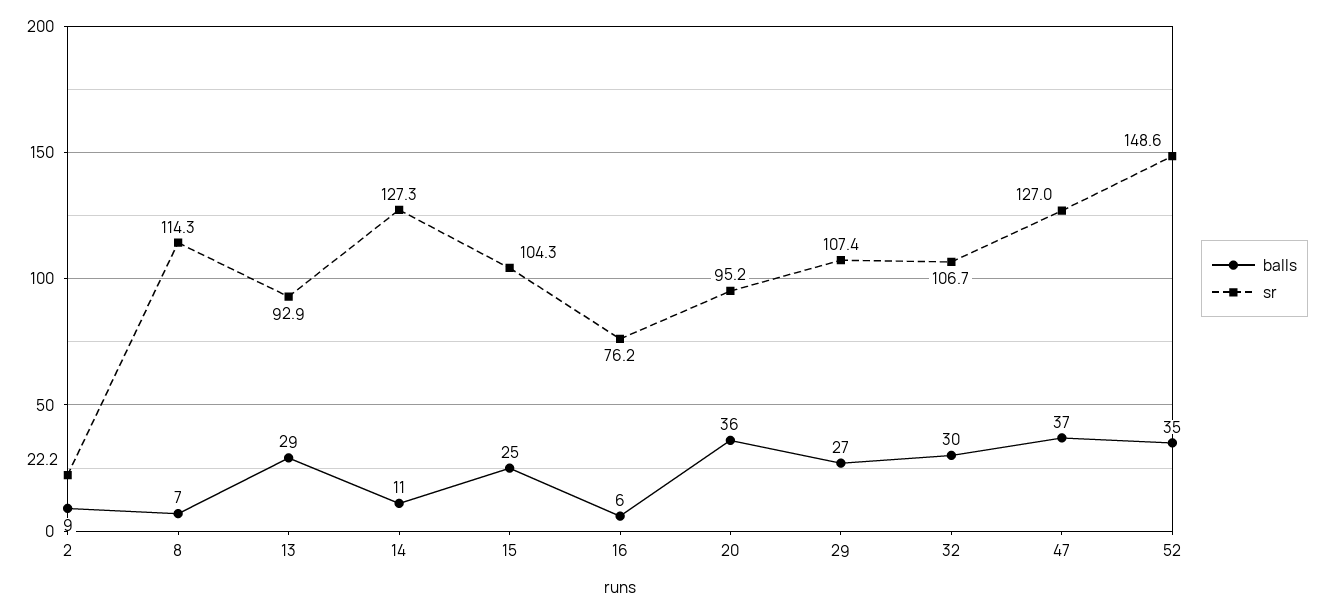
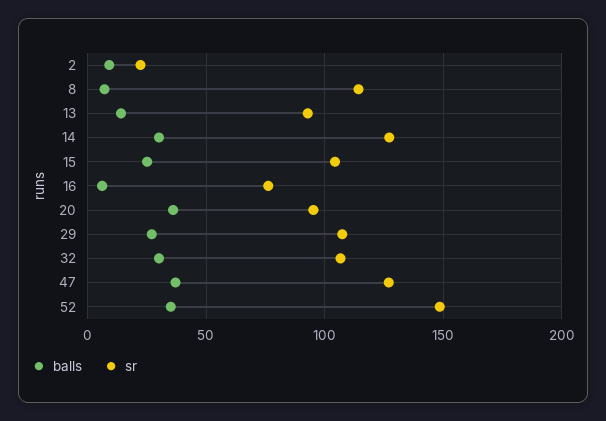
  {
    "balls": {
      "2": 9,
      "8": 7,
-     "13": 29,
+     "13": 15,
-     "14": 11,
+     "14": 30,
      "15": 25,
      "16": 6,
      "20": 36,
      "29": 27,
      "32": 30,
      "47": 37,
      "52": 35
    },
    "sr": {
      "2": 22.2,
      "8": 114.3,
      "13": 92.9,
      "14": 127.3,
      "15": 104.3,
      "16": 76.2,
      "20": 95.2,
      "29": 107.4,
      "32": 106.7,
      "47": 127,
      "52": 148.6
    }
  }

